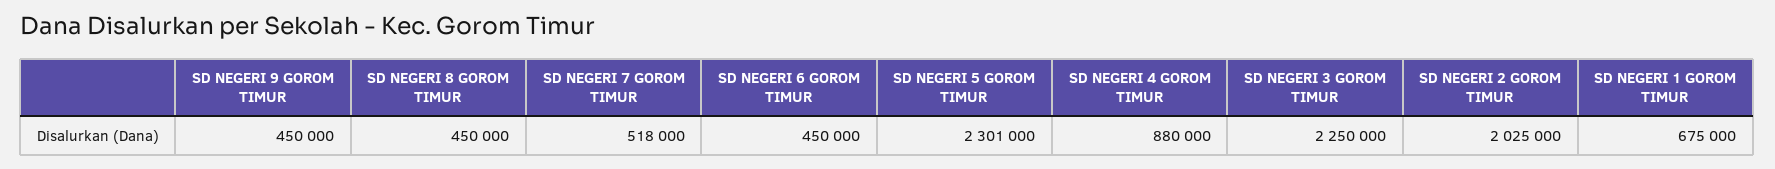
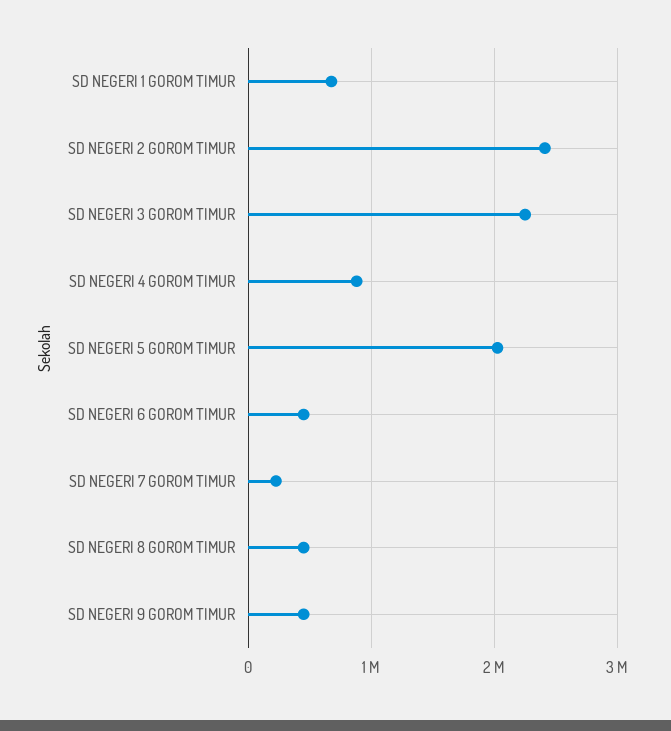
  {
    "SD NEGERI 9 GOROM TIMUR": 450000,
    "SD NEGERI 8 GOROM TIMUR": 450000,
-   "SD NEGERI 7 GOROM TIMUR": 518000,
+   "SD NEGERI 7 GOROM TIMUR": 200000,
    "SD NEGERI 6 GOROM TIMUR": 450000,
-   "SD NEGERI 5 GOROM TIMUR": 2301000,
+   "SD NEGERI 5 GOROM TIMUR": 2000000,
    "SD NEGERI 4 GOROM TIMUR": 880000,
    "SD NEGERI 3 GOROM TIMUR": 2250000,
-   "SD NEGERI 2 GOROM TIMUR": 2025000,
+   "SD NEGERI 2 GOROM TIMUR": 2400000,
    "SD NEGERI 1 GOROM TIMUR": 675000
  }

